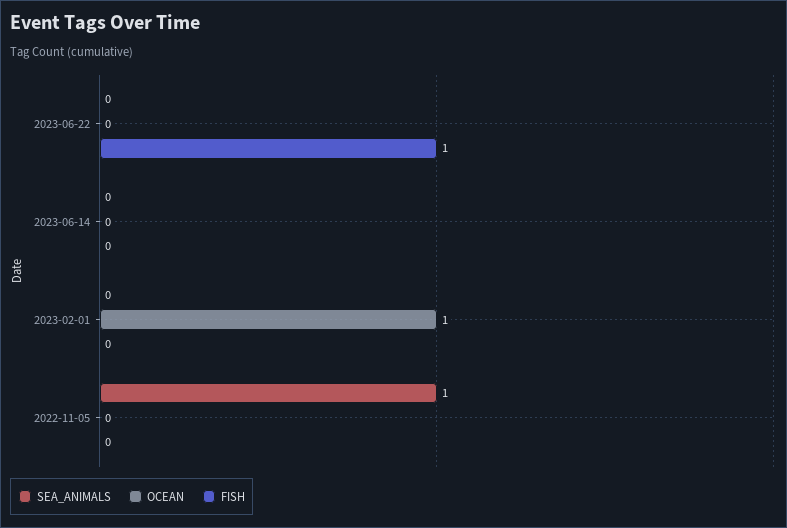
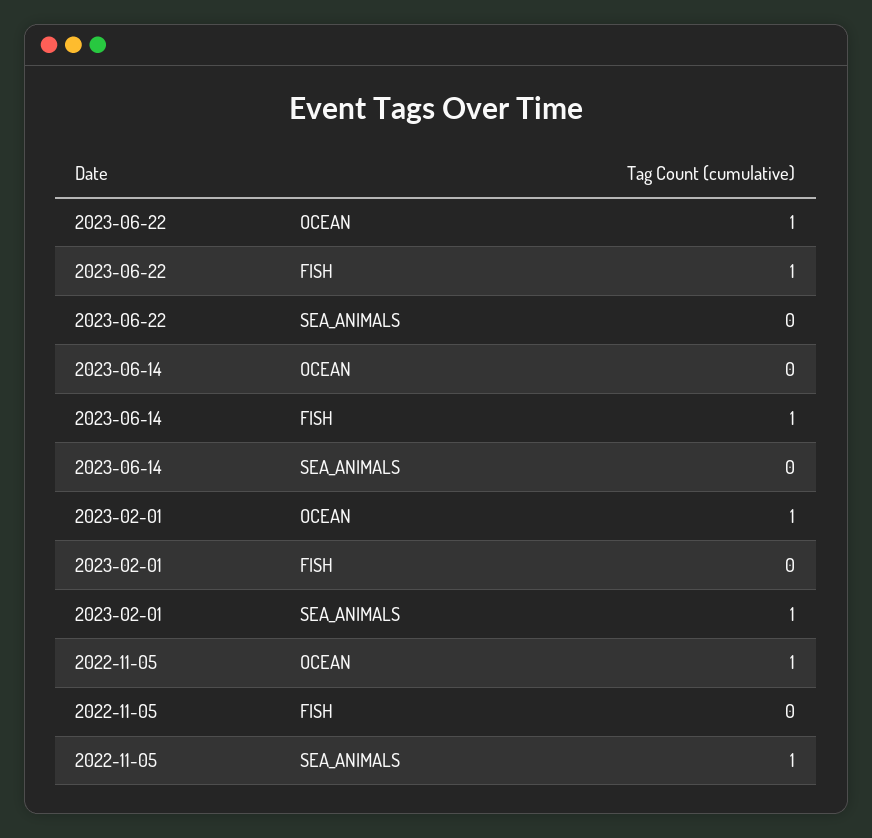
  {
    "SEA_ANIMALS": {
      "2023-06-22": 0,
      "2023-06-14": 0,
-     "2023-02-01": 0,
+     "2023-02-01": 1,
      "2022-11-05": 1
    },
    "OCEAN": {
-     "2023-06-22": 0,
+     "2023-06-22": 1,
      "2023-06-14": 0,
      "2023-02-01": 1,
-     "2022-11-05": 0
+     "2022-11-05": 1
    },
    "FISH": {
      "2023-06-22": 1,
-     "2023-06-14": 0,
+     "2023-06-14": 1,
      "2023-02-01": 0,
      "2022-11-05": 0
    }
  }

